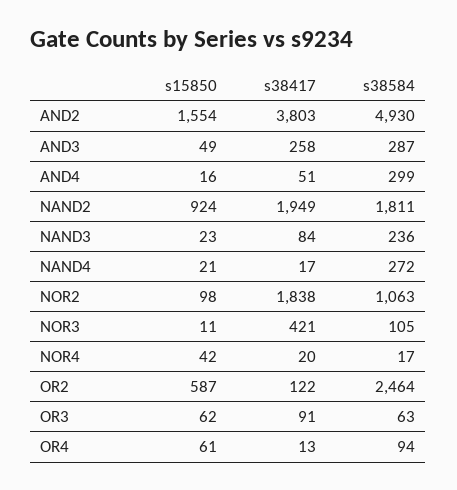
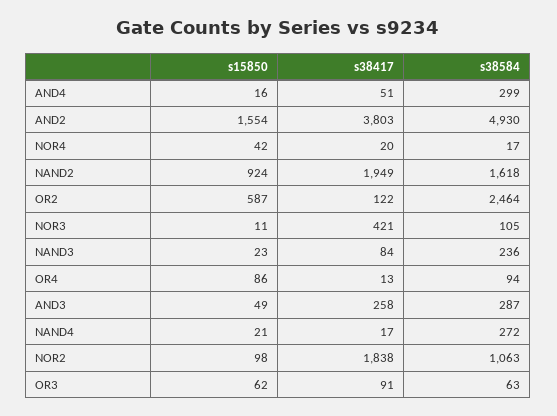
  {
    "s15850": {
      "AND2": 1554,
      "AND3": 49,
      "AND4": 16,
      "NAND2": 924,
      "NAND3": 23,
      "NAND4": 21,
      "NOR2": 98,
      "NOR3": 11,
      "NOR4": 42,
      "OR2": 587,
      "OR3": 62,
-     "OR4": 61
+     "OR4": 86
    },
    "s38417": {
      "AND2": 3803,
      "AND3": 258,
      "AND4": 51,
      "NAND2": 1949,
      "NAND3": 84,
      "NAND4": 17,
      "NOR2": 1838,
      "NOR3": 421,
      "NOR4": 20,
      "OR2": 122,
      "OR3": 91,
      "OR4": 13
    },
    "s38584": {
      "AND2": 4930,
      "AND3": 287,
      "AND4": 299,
-     "NAND2": 1811,
+     "NAND2": 1618,
      "NAND3": 236,
      "NAND4": 272,
      "NOR2": 1063,
      "NOR3": 105,
      "NOR4": 17,
      "OR2": 2464,
      "OR3": 63,
      "OR4": 94
    }
  }

